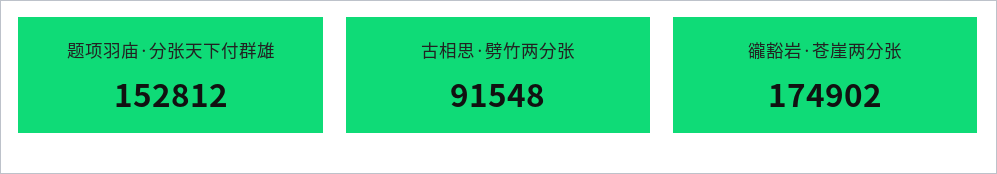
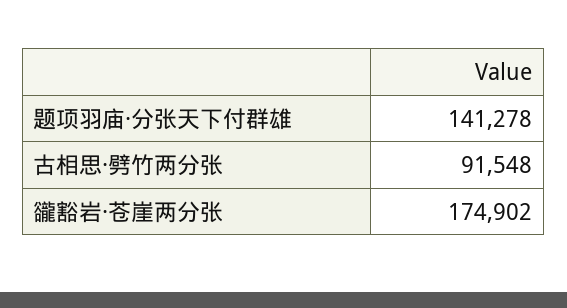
  {
-   "题项羽庙·分张天下付群雄": 152812,
+   "题项羽庙·分张天下付群雄": 141278,
    "古相思·劈竹两分张": 91548,
    "豅豁岩·苍崖两分张": 174902
  }

